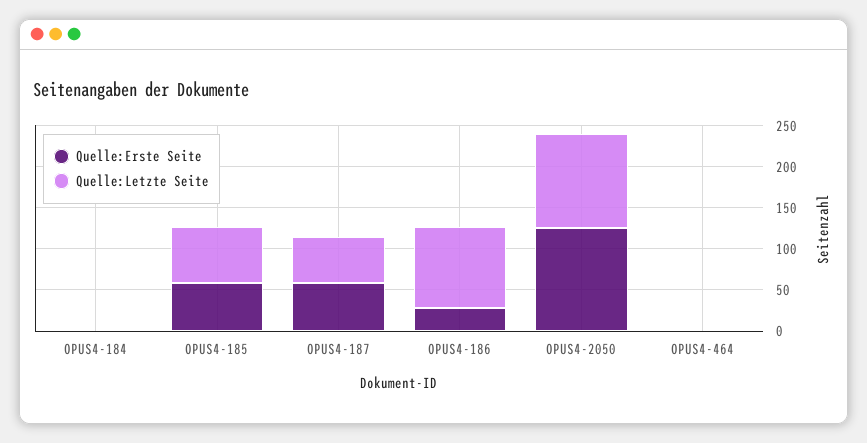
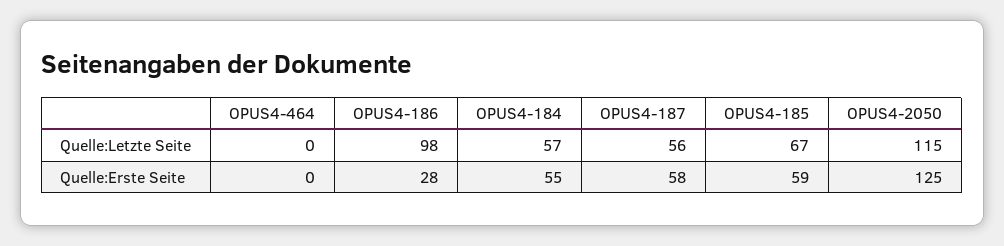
  {
    "Quelle:Erste Seite": {
-     "OPUS4-184": 0,
+     "OPUS4-184": 55,
      "OPUS4-185": 59,
      "OPUS4-187": 58,
      "OPUS4-186": 28,
      "OPUS4-2050": 125,
      "OPUS4-464": 0
    },
    "Quelle:Letzte Seite": {
-     "OPUS4-184": 0,
+     "OPUS4-184": 57,
      "OPUS4-185": 67,
      "OPUS4-187": 56,
      "OPUS4-186": 98,
      "OPUS4-2050": 115,
      "OPUS4-464": 0
    }
  }

